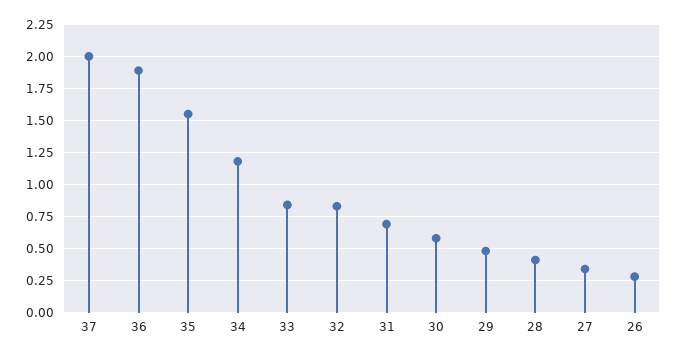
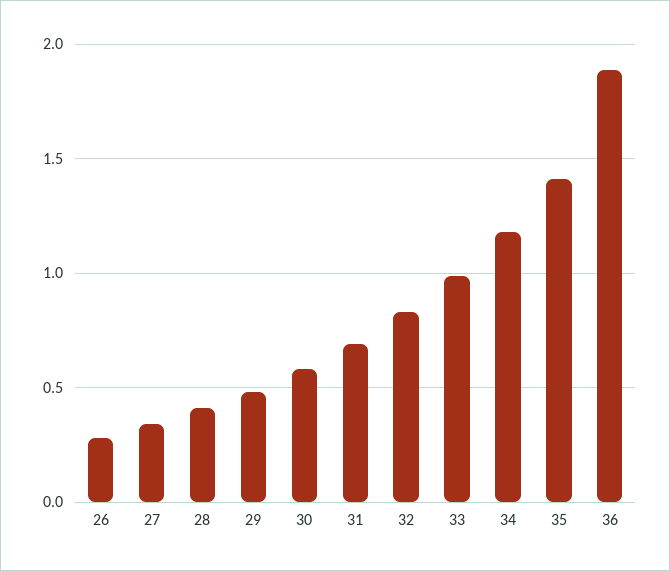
  {
-   "37": 2,
    "36": 1.9,
-   "35": 1.55,
+   "35": 1.4,
    "34": 1.2,
-   "33": 0.85,
+   "33": 1,
    "32": 0.85,
    "31": 0.7,
    "30": 0.6,
    "29": 0.5,
    "28": 0.4,
    "27": 0.35,
    "26": 0.3
  }

